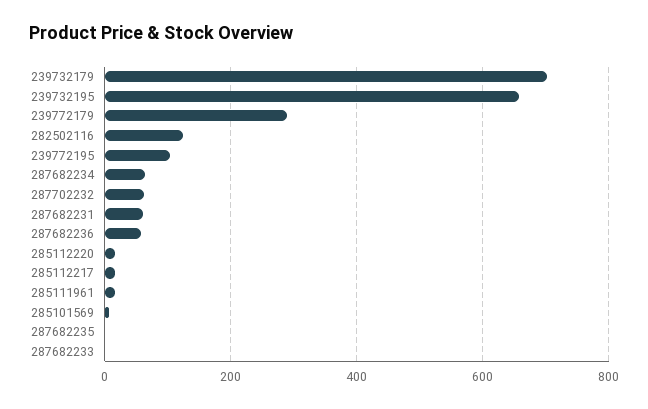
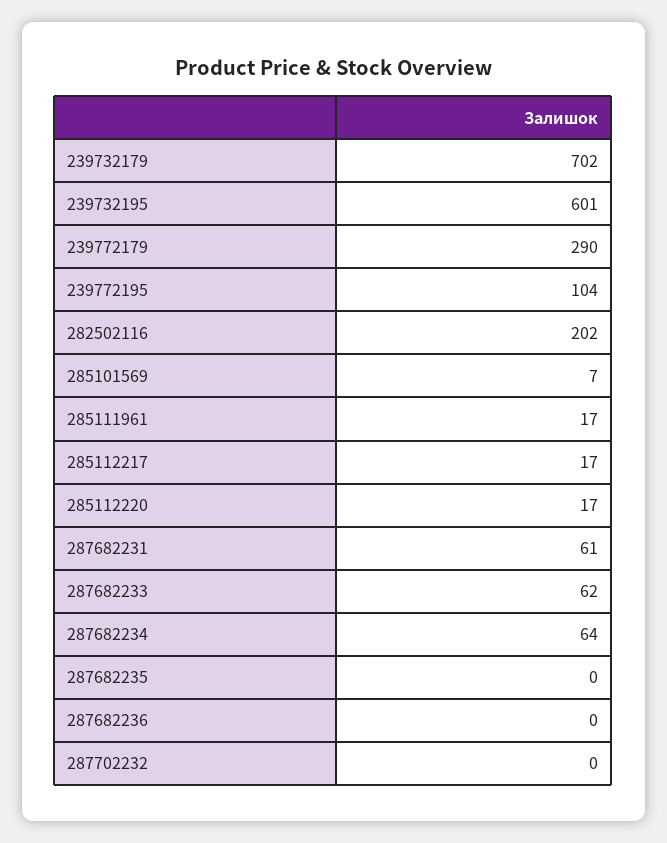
  {
    "239732179": 702,
-   "239732195": 660,
+   "239732195": 601,
    "239772179": 290,
-   "282502116": 120,
+   "282502116": 202,
    "239772195": 104,
    "287682234": 64,
-   "287702232": 60,
+   "287702232": 0,
    "287682231": 61,
-   "287682236": 60,
+   "287682236": 0,
    "285112220": 17,
    "285112217": 17,
    "285111961": 17,
    "285101569": 7,
    "287682235": 0,
-   "287682233": 0
+   "287682233": 62
  }

